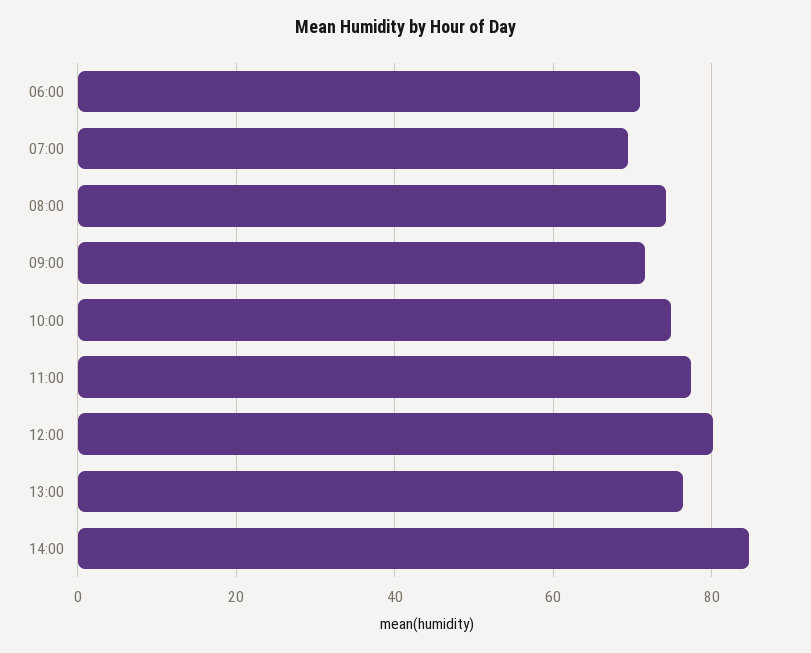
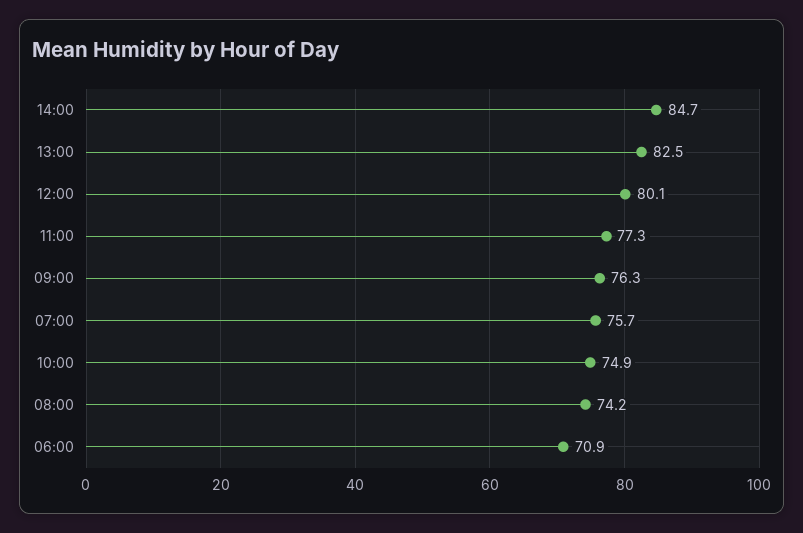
  {
    "06:00": 70.9,
-   "07:00": 70,
+   "07:00": 75.7,
    "08:00": 74.2,
-   "09:00": 72,
+   "09:00": 76.3,
    "10:00": 74.9,
    "11:00": 77.3,
    "12:00": 80.1,
-   "13:00": 76,
+   "13:00": 82.5,
    "14:00": 84.7
  }

